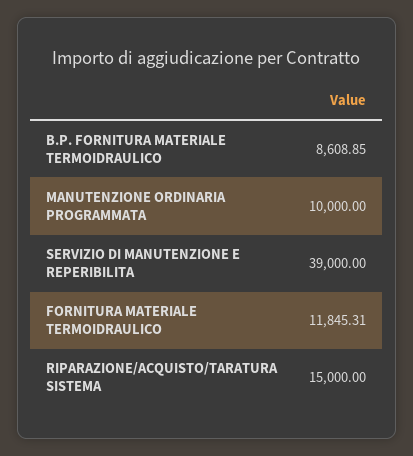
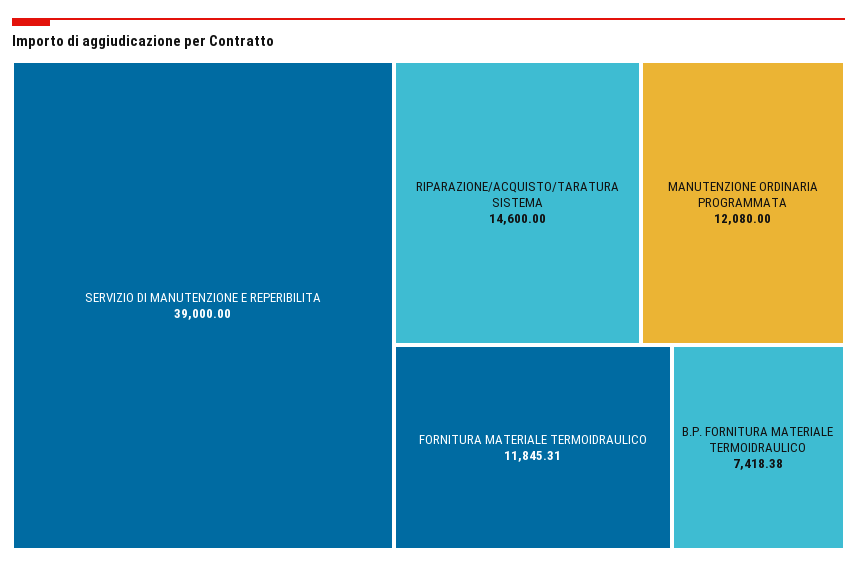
  {
-   "B.P. FORNITURA MATERIALE TERMOIDRAULICO": 8608.85,
+   "B.P. FORNITURA MATERIALE TERMOIDRAULICO": 7418.38,
-   "MANUTENZIONE ORDINARIA PROGRAMMATA": 10000,
+   "MANUTENZIONE ORDINARIA PROGRAMMATA": 12080,
    "SERVIZIO DI MANUTENZIONE E REPERIBILITA": 39000,
    "FORNITURA MATERIALE TERMOIDRAULICO": 11845.31,
-   "RIPARAZIONE/ACQUISTO/TARATURA SISTEMA": 15000
+   "RIPARAZIONE/ACQUISTO/TARATURA SISTEMA": 14600
  }

